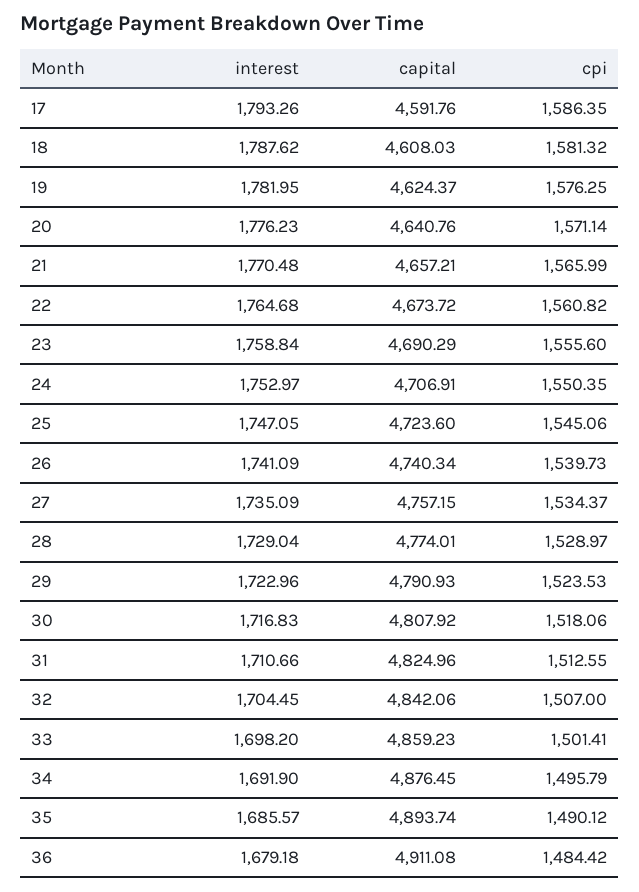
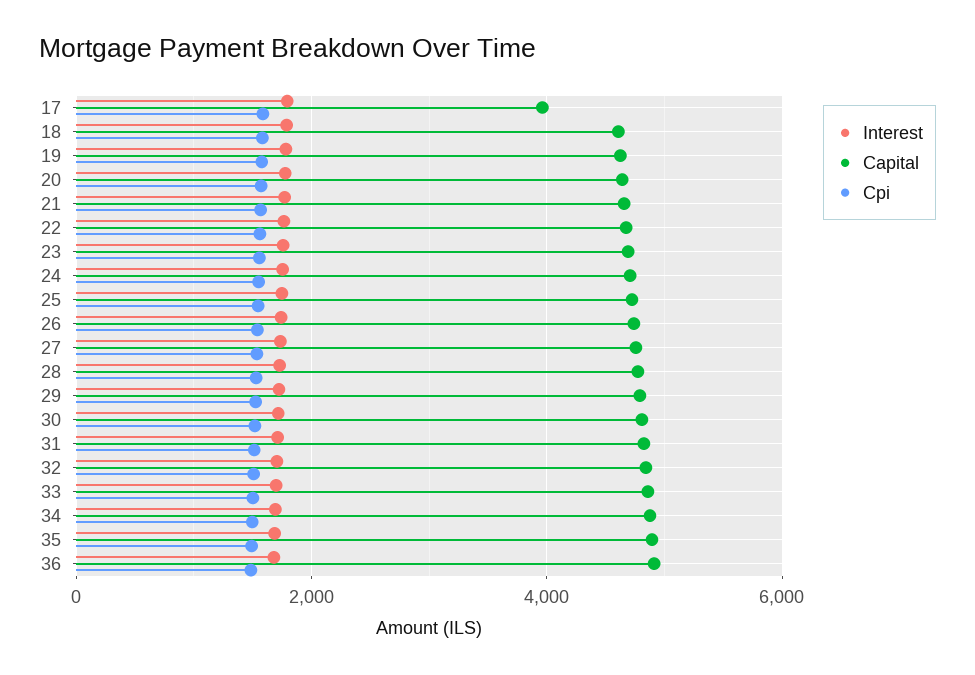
  {
    "interest": {
      "17": 1793.26,
      "18": 1787.62,
      "19": 1781.95,
      "20": 1776.23,
      "21": 1770.48,
      "22": 1764.68,
      "23": 1758.84,
      "24": 1752.97,
      "25": 1747.05,
      "26": 1741.09,
      "27": 1735.09,
      "28": 1729.04,
      "29": 1722.96,
      "30": 1716.83,
      "31": 1710.66,
      "32": 1704.45,
      "33": 1698.2,
      "34": 1691.9,
      "35": 1685.57,
      "36": 1679.18
    },
    "capital": {
-     "17": 4591.76,
+     "17": 4000,
      "18": 4608.03,
      "19": 4624.37,
      "20": 4640.76,
      "21": 4657.21,
      "22": 4673.72,
      "23": 4690.29,
      "24": 4706.91,
      "25": 4723.6,
      "26": 4740.34,
      "27": 4757.15,
      "28": 4774.01,
      "29": 4790.93,
      "30": 4807.92,
      "31": 4824.96,
      "32": 4842.06,
      "33": 4859.23,
      "34": 4876.45,
      "35": 4893.74,
      "36": 4911.08
    },
    "cpi": {
      "17": 1586.35,
      "18": 1581.32,
      "19": 1576.25,
      "20": 1571.14,
      "21": 1565.99,
      "22": 1560.82,
      "23": 1555.6,
      "24": 1550.35,
      "25": 1545.06,
      "26": 1539.73,
      "27": 1534.37,
      "28": 1528.97,
      "29": 1523.53,
      "30": 1518.06,
      "31": 1512.55,
      "32": 1507,
      "33": 1501.41,
      "34": 1495.79,
      "35": 1490.12,
      "36": 1484.42
    }
  }

